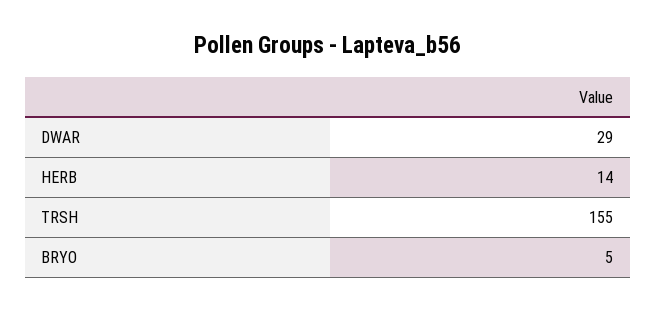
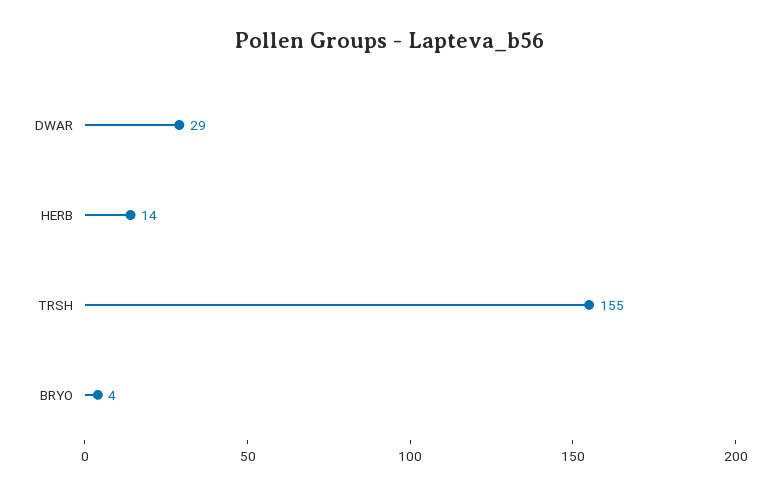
  {
    "DWAR": 29,
    "HERB": 14,
    "TRSH": 155,
-   "BRYO": 5
+   "BRYO": 4
  }

